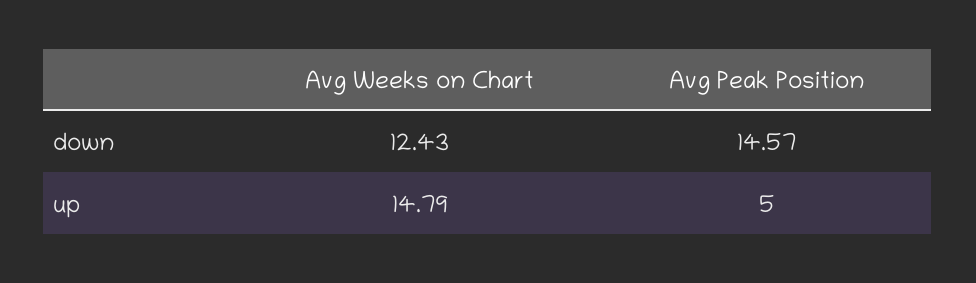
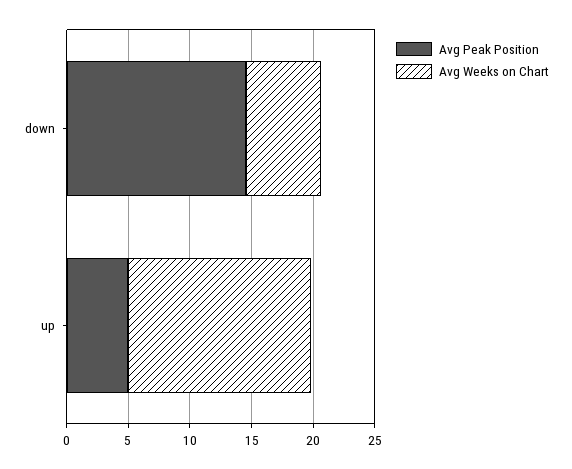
  {
    "Avg Weeks on Chart": {
-     "down": 12.43,
+     "down": 6,
      "up": 14.79
    },
    "Avg Peak Position": {
      "down": 14.57,
      "up": 5
    }
  }

